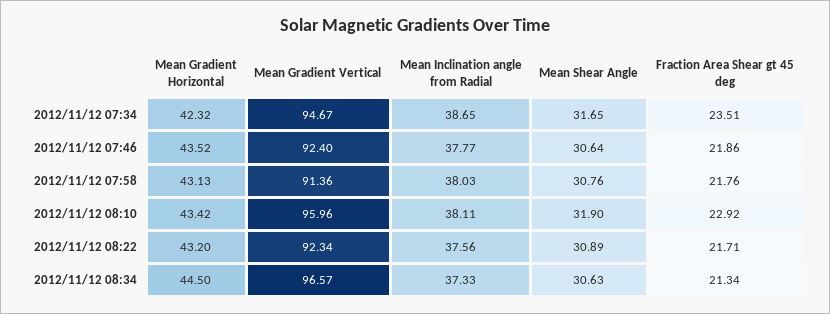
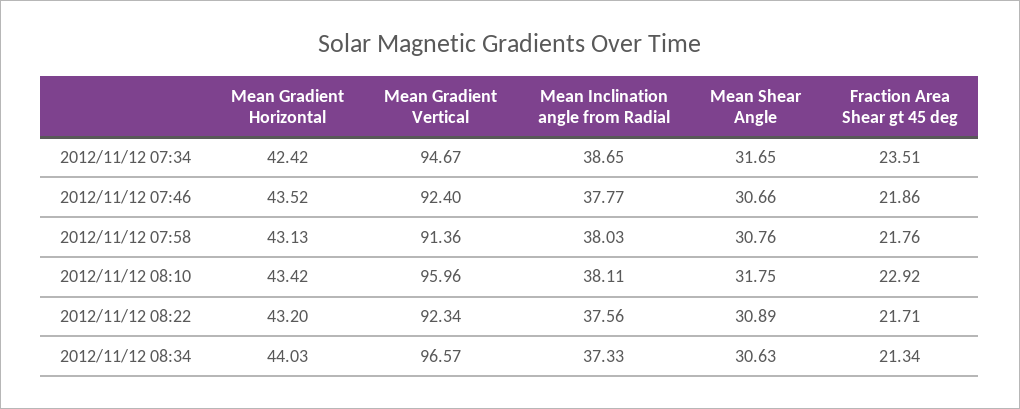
  {
    "Mean Gradient Horizontal": {
-     "2012/11/12 07:34": 42.32,
+     "2012/11/12 07:34": 42.42,
      "2012/11/12 07:46": 43.52,
      "2012/11/12 07:58": 43.13,
      "2012/11/12 08:10": 43.42,
      "2012/11/12 08:22": 43.2,
-     "2012/11/12 08:34": 44.5
+     "2012/11/12 08:34": 44.03
    },
    "Mean Gradient Vertical": {
      "2012/11/12 07:34": 94.67,
      "2012/11/12 07:46": 92.4,
      "2012/11/12 07:58": 91.36,
      "2012/11/12 08:10": 95.96,
      "2012/11/12 08:22": 92.34,
      "2012/11/12 08:34": 96.57
    },
    "Mean Inclination angle from Radial": {
      "2012/11/12 07:34": 38.65,
      "2012/11/12 07:46": 37.77,
      "2012/11/12 07:58": 38.03,
      "2012/11/12 08:10": 38.11,
      "2012/11/12 08:22": 37.56,
      "2012/11/12 08:34": 37.33
    },
    "Mean Shear Angle": {
      "2012/11/12 07:34": 31.65,
-     "2012/11/12 07:46": 30.64,
+     "2012/11/12 07:46": 30.66,
      "2012/11/12 07:58": 30.76,
-     "2012/11/12 08:10": 31.9,
+     "2012/11/12 08:10": 31.75,
      "2012/11/12 08:22": 30.89,
      "2012/11/12 08:34": 30.63
    },
    "Fraction Area Shear gt 45 deg": {
      "2012/11/12 07:34": 23.51,
      "2012/11/12 07:46": 21.86,
      "2012/11/12 07:58": 21.76,
      "2012/11/12 08:10": 22.92,
      "2012/11/12 08:22": 21.71,
      "2012/11/12 08:34": 21.34
    }
  }

